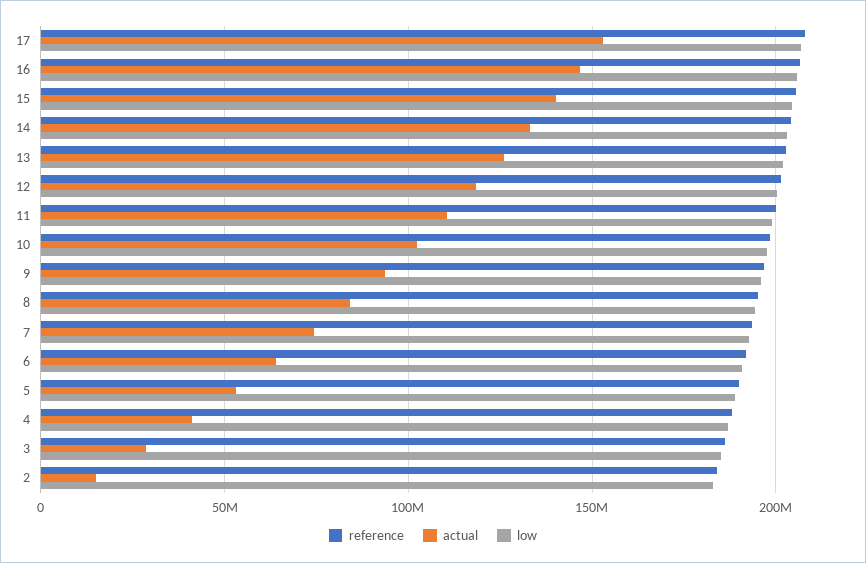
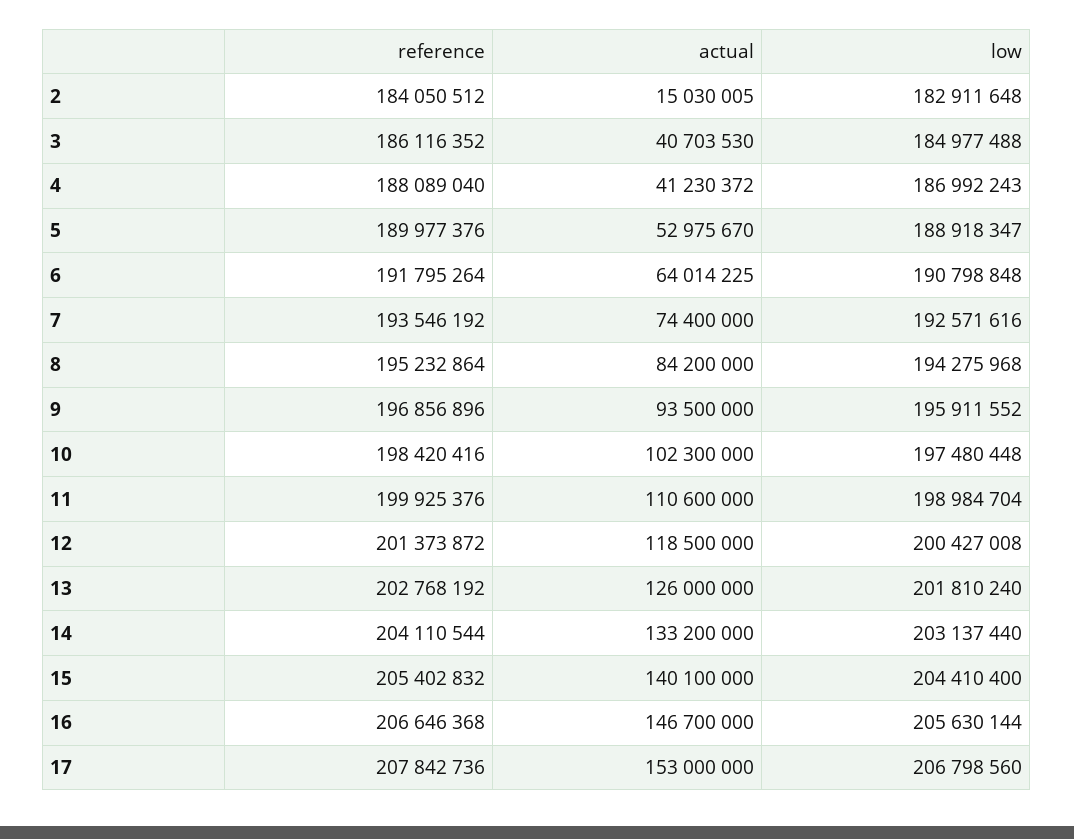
  {
    "reference": {
      "17": 207842736,
      "16": 206646368,
      "15": 205402832,
      "14": 204110544,
      "13": 202768192,
      "12": 201373872,
      "11": 199925376,
      "10": 198420416,
      "9": 196856896,
      "8": 195232864,
      "7": 193546192,
      "6": 191795264,
      "5": 189977376,
      "4": 188089040,
      "3": 186116352,
      "2": 184050512
    },
    "actual": {
      "17": 153000000,
      "16": 146700000,
      "15": 140100000,
      "14": 133200000,
      "13": 126000000,
      "12": 118500000,
      "11": 110600000,
      "10": 102300000,
      "9": 93500000,
      "8": 84200000,
      "7": 74400000,
      "6": 64014225,
      "5": 52975670,
      "4": 41230372,
-     "3": 30000000,
+     "3": 40703530,
      "2": 15030005
    },
    "low": {
      "17": 206798560,
      "16": 205630144,
      "15": 204410400,
      "14": 203137440,
      "13": 201810240,
      "12": 200427008,
      "11": 198984704,
      "10": 197480448,
      "9": 195911552,
      "8": 194275968,
      "7": 192571616,
      "6": 190798848,
      "5": 188918347,
      "4": 186992243,
      "3": 184977488,
      "2": 182911648
    }
  }

